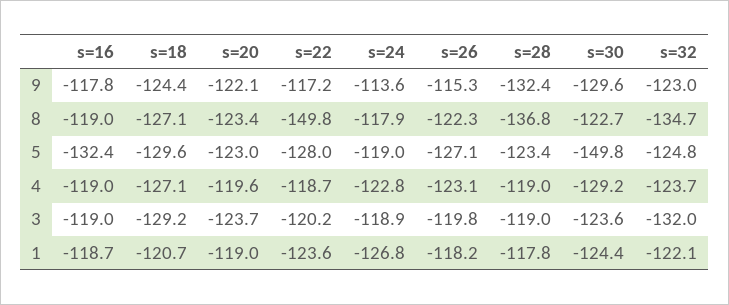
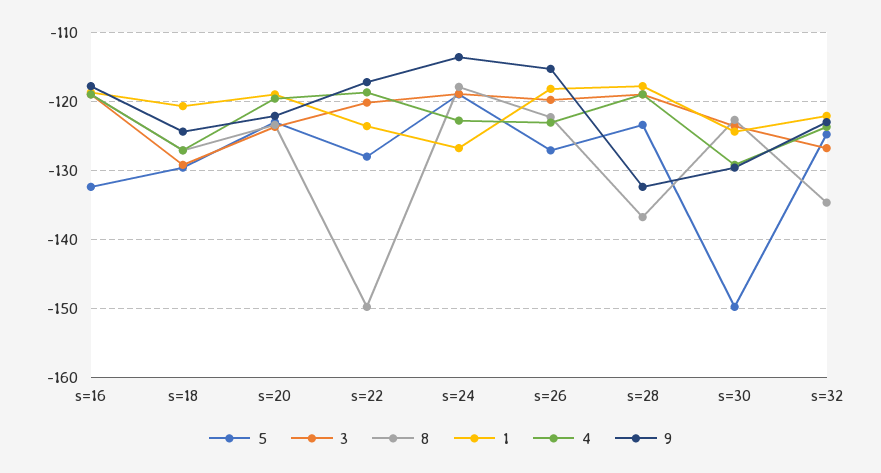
  {
    "9": {
      "s=16": -117.8,
      "s=18": -124.4,
      "s=20": -122.1,
      "s=22": -117.2,
      "s=24": -113.6,
      "s=26": -115.3,
      "s=28": -132.4,
      "s=30": -129.6,
      "s=32": -123
    },
    "8": {
      "s=16": -119,
      "s=18": -127.1,
      "s=20": -123.4,
      "s=22": -149.8,
      "s=24": -117.9,
      "s=26": -122.3,
      "s=28": -136.8,
      "s=30": -122.7,
      "s=32": -134.7
    },
    "5": {
      "s=16": -132.4,
      "s=18": -129.6,
      "s=20": -123,
      "s=22": -128,
      "s=24": -119,
      "s=26": -127.1,
      "s=28": -123.4,
      "s=30": -149.8,
      "s=32": -124.8
    },
    "4": {
      "s=16": -119,
      "s=18": -127.1,
      "s=20": -119.6,
      "s=22": -118.7,
      "s=24": -122.8,
      "s=26": -123.1,
      "s=28": -119,
      "s=30": -129.2,
      "s=32": -123.7
    },
    "3": {
      "s=16": -119,
      "s=18": -129.2,
      "s=20": -123.7,
      "s=22": -120.2,
      "s=24": -118.9,
      "s=26": -119.8,
      "s=28": -119,
      "s=30": -123.6,
-     "s=32": -132
+     "s=32": -127
    },
    "1": {
      "s=16": -118.7,
      "s=18": -120.7,
      "s=20": -119,
      "s=22": -123.6,
      "s=24": -126.8,
      "s=26": -118.2,
      "s=28": -117.8,
      "s=30": -124.4,
      "s=32": -122.1
    }
  }

